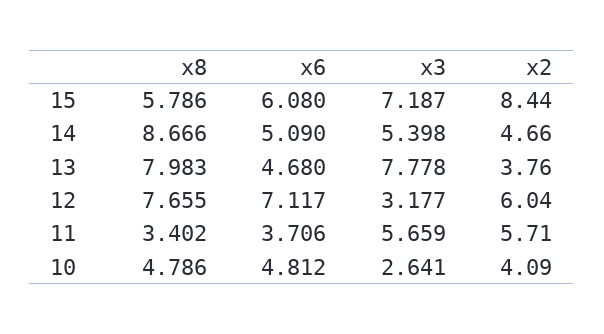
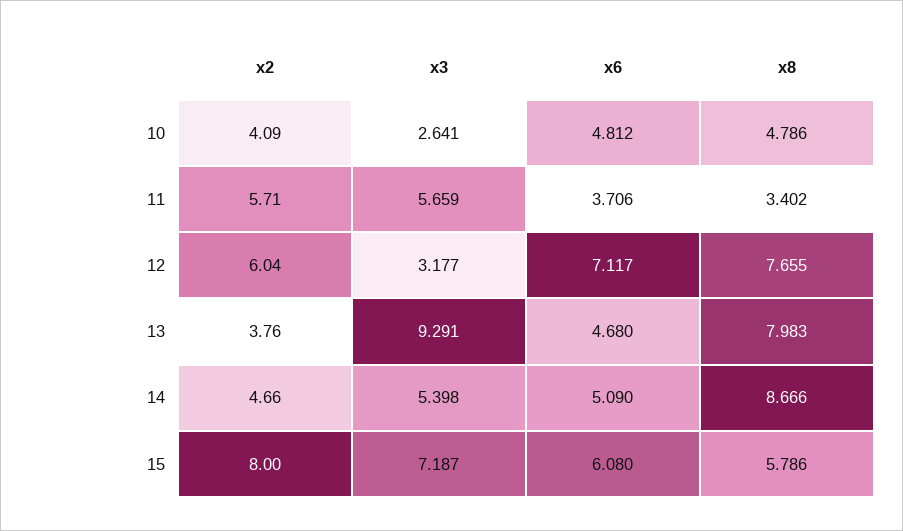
  {
    "x8": {
      "15": 5.786,
      "14": 8.666,
      "13": 7.983,
      "12": 7.655,
      "11": 3.402,
      "10": 4.786
    },
    "x6": {
      "15": 6.08,
      "14": 5.09,
      "13": 4.68,
      "12": 7.117,
      "11": 3.706,
      "10": 4.812
    },
    "x3": {
      "15": 7.187,
      "14": 5.398,
-     "13": 7.778,
+     "13": 9.291,
      "12": 3.177,
      "11": 5.659,
      "10": 2.641
    },
    "x2": {
-     "15": 8.44,
+     "15": 8,
      "14": 4.66,
      "13": 3.76,
      "12": 6.04,
      "11": 5.71,
      "10": 4.09
    }
  }

